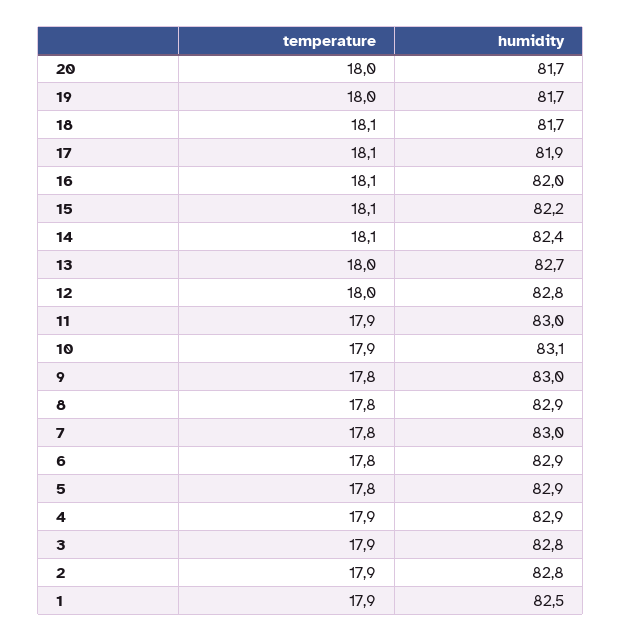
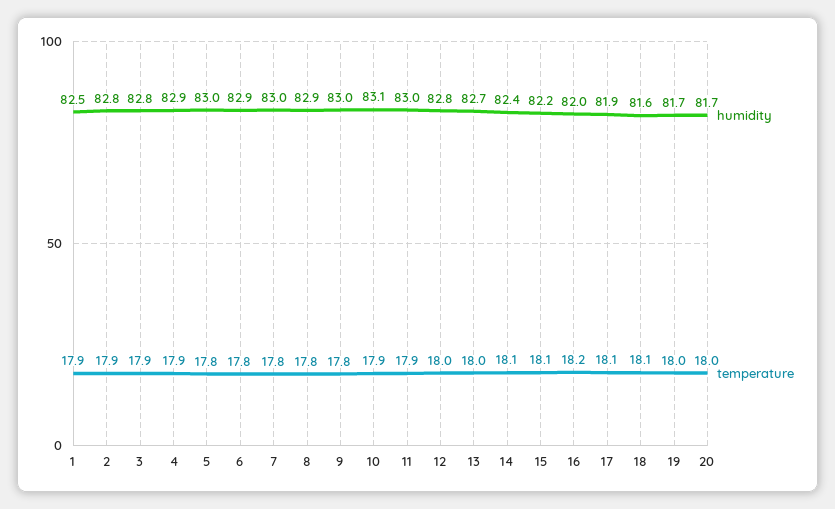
  {
    "temperature": {
      "20": 18,
      "19": 18,
      "18": 18.1,
      "17": 18.1,
-     "16": 18.1,
+     "16": 18.2,
      "15": 18.1,
      "14": 18.1,
      "13": 18,
      "12": 18,
      "11": 17.9,
      "10": 17.9,
      "9": 17.8,
      "8": 17.8,
      "7": 17.8,
      "6": 17.8,
      "5": 17.8,
      "4": 17.9,
      "3": 17.9,
      "2": 17.9,
      "1": 17.9
    },
    "humidity": {
      "20": 81.7,
      "19": 81.7,
-     "18": 81.7,
+     "18": 81.6,
      "17": 81.9,
      "16": 82,
      "15": 82.2,
      "14": 82.4,
      "13": 82.7,
      "12": 82.8,
      "11": 83,
      "10": 83.1,
      "9": 83,
      "8": 82.9,
      "7": 83,
      "6": 82.9,
-     "5": 82.9,
+     "5": 83,
      "4": 82.9,
      "3": 82.8,
      "2": 82.8,
      "1": 82.5
    }
  }

